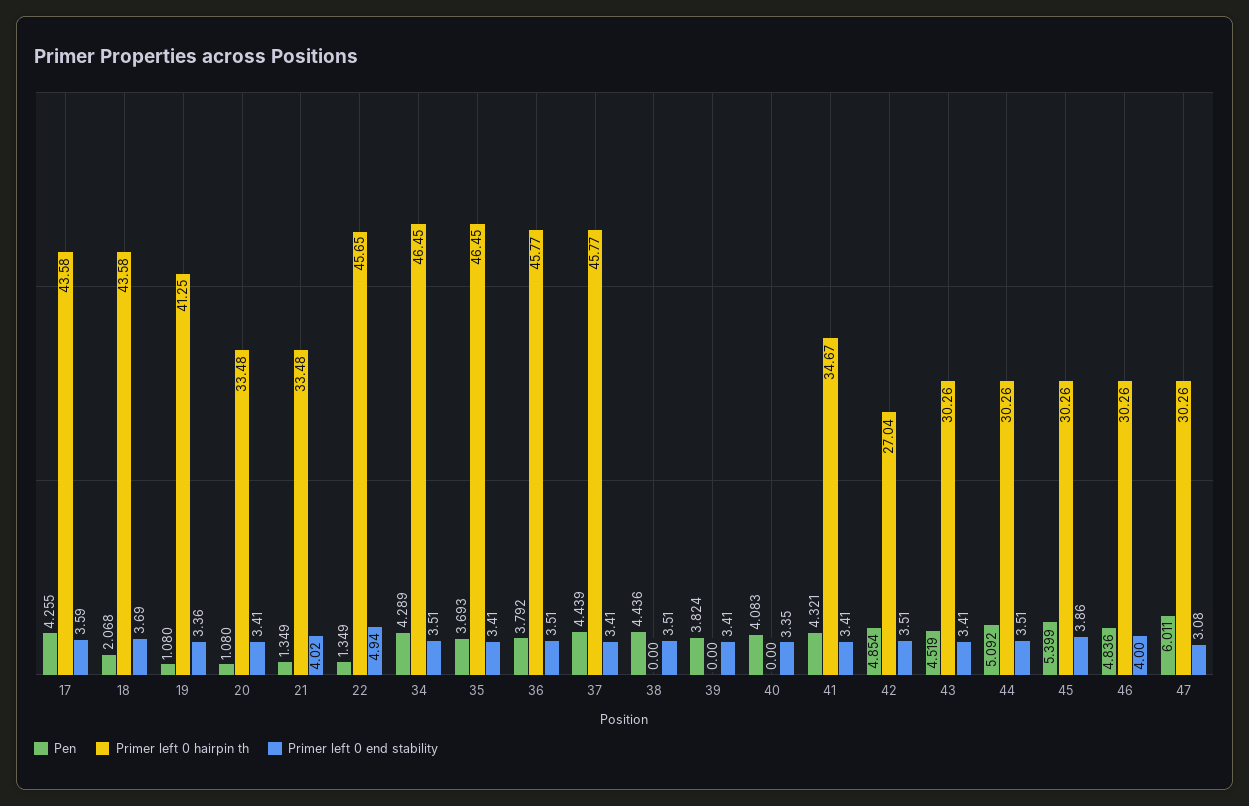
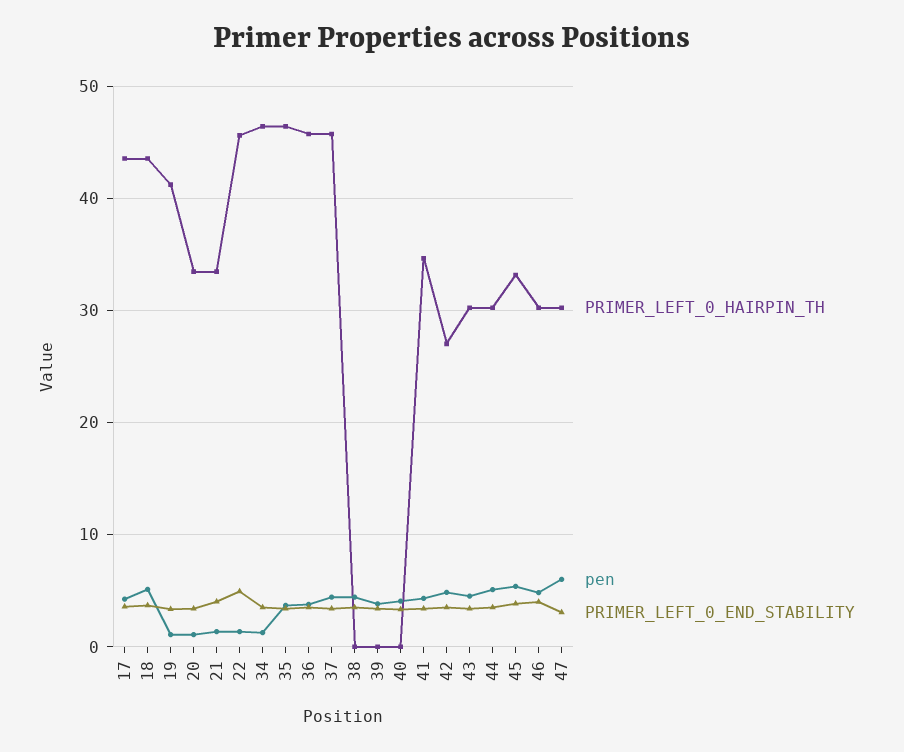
  {
    "Pen": {
      "17": 4.255,
-     "18": 2.068,
+     "18": 5,
      "19": 1.08,
      "20": 1.08,
      "21": 1.349,
      "22": 1.349,
-     "34": 4.289,
+     "34": 1,
      "35": 3.693,
      "36": 3.792,
      "37": 4.439,
      "38": 4.436,
      "39": 3.824,
      "40": 4.083,
      "41": 4.321,
      "42": 4.854,
      "43": 4.519,
      "44": 5.092,
      "45": 5.399,
      "46": 4.836,
      "47": 6.011
    },
    "Primer left 0 hairpin th": {
      "17": 43.58,
      "18": 43.58,
      "19": 41.25,
      "20": 33.48,
      "21": 33.48,
      "22": 45.65,
      "34": 46.45,
      "35": 46.45,
      "36": 45.77,
      "37": 45.77,
      "38": 0,
      "39": 0,
      "40": 0,
      "41": 34.67,
      "42": 27.04,
      "43": 30.26,
      "44": 30.26,
-     "45": 30.26,
+     "45": 33,
      "46": 30.26,
      "47": 30.26
    },
    "Primer left 0 end stability": {
      "17": 3.59,
      "18": 3.69,
      "19": 3.36,
      "20": 3.41,
      "21": 4.02,
      "22": 4.94,
      "34": 3.51,
      "35": 3.41,
      "36": 3.51,
      "37": 3.41,
      "38": 3.51,
      "39": 3.41,
      "40": 3.35,
      "41": 3.41,
      "42": 3.51,
      "43": 3.41,
      "44": 3.51,
      "45": 3.86,
      "46": 4,
      "47": 3.08
    }
  }

